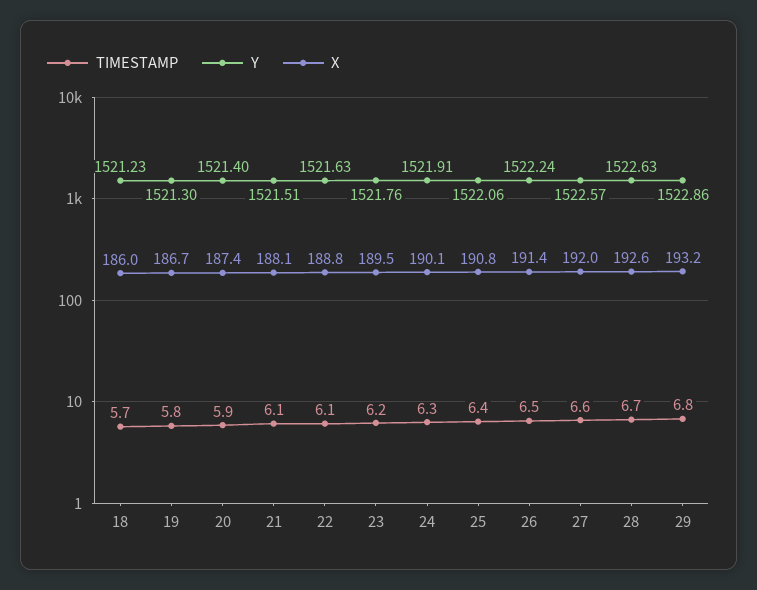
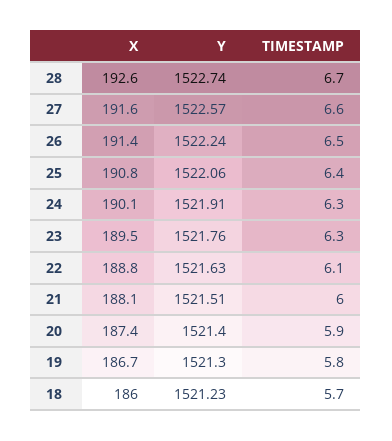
  {
    "TIMESTAMP": {
      "18": 5.7,
      "19": 5.8,
      "20": 5.9,
-     "21": 6.1,
+     "21": 6,
      "22": 6.1,
-     "23": 6.2,
+     "23": 6.3,
      "24": 6.3,
      "25": 6.4,
      "26": 6.5,
      "27": 6.6,
-     "28": 6.7,
+     "28": 6.7
-     "29": 6.8
    },
    "Y": {
      "18": 1521.23,
      "19": 1521.3,
      "20": 1521.4,
      "21": 1521.51,
      "22": 1521.63,
      "23": 1521.76,
      "24": 1521.91,
      "25": 1522.06,
      "26": 1522.24,
      "27": 1522.57,
-     "28": 1522.63,
+     "28": 1522.74
-     "29": 1522.86
    },
    "X": {
      "18": 186,
      "19": 186.7,
      "20": 187.4,
      "21": 188.1,
      "22": 188.8,
      "23": 189.5,
      "24": 190.1,
      "25": 190.8,
      "26": 191.4,
-     "27": 192,
+     "27": 191.6,
-     "28": 192.6,
+     "28": 192.6
-     "29": 193.2
    }
  }

